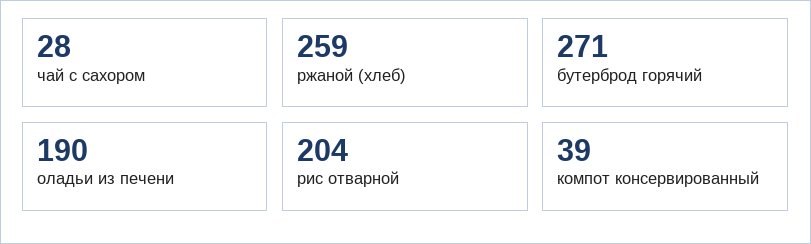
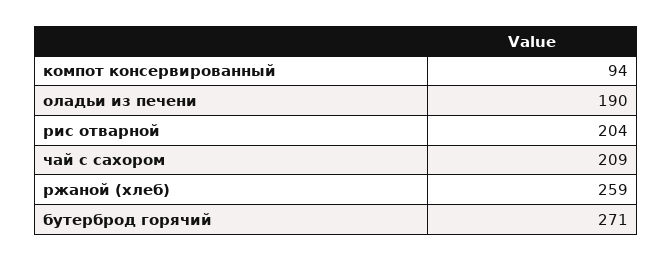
  {
-   "чай с сахором": 28,
+   "чай с сахором": 209,
    "ржаной (хлеб)": 259,
    "бутерброд горячий": 271,
    "оладьи из печени": 190,
    "рис отварной": 204,
-   "компот консервированный": 39
+   "компот консервированный": 94
  }

